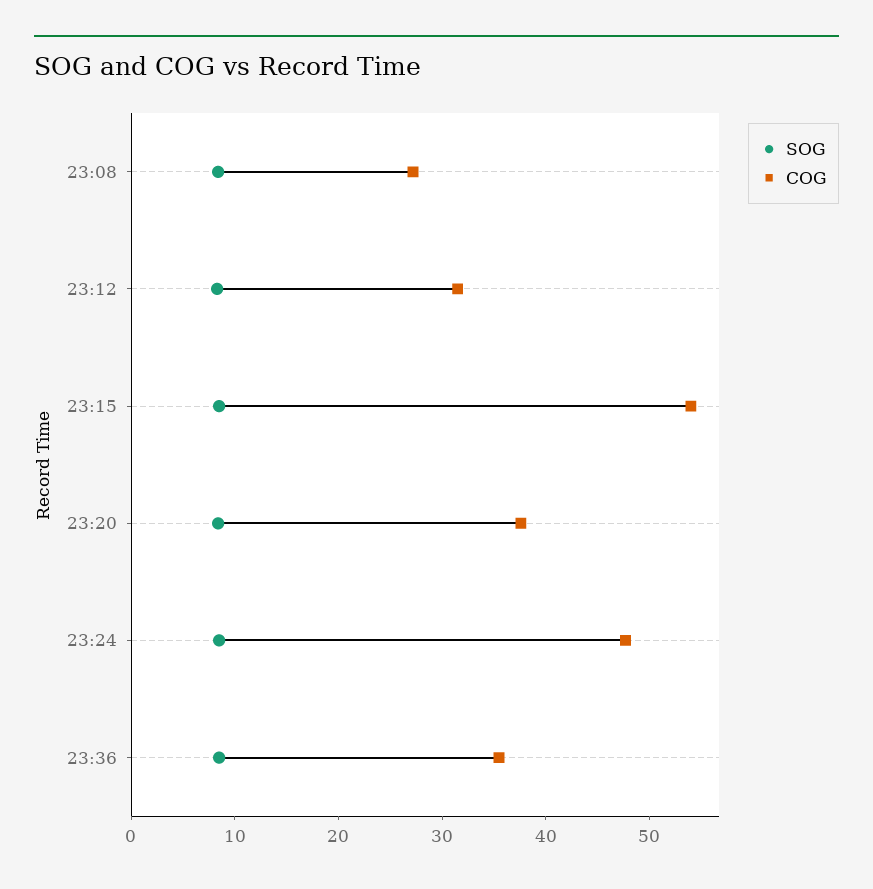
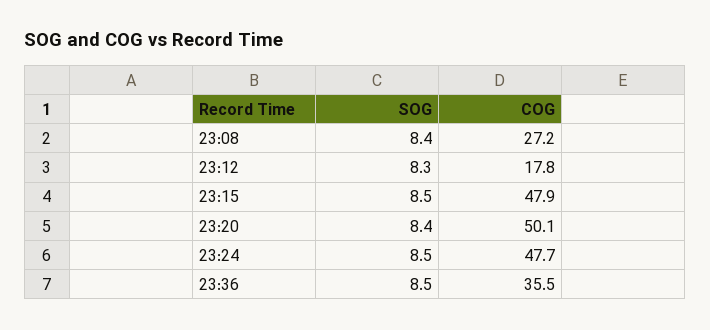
  {
    "SOG": {
      "23:08": 8.4,
      "23:12": 8.3,
      "23:15": 8.5,
      "23:20": 8.4,
      "23:24": 8.5,
      "23:36": 8.5
    },
    "COG": {
      "23:08": 27.2,
-     "23:12": 32,
+     "23:12": 17.8,
-     "23:15": 54,
+     "23:15": 47.9,
-     "23:20": 38,
+     "23:20": 50.1,
      "23:24": 47.7,
      "23:36": 35.5
    }
  }

